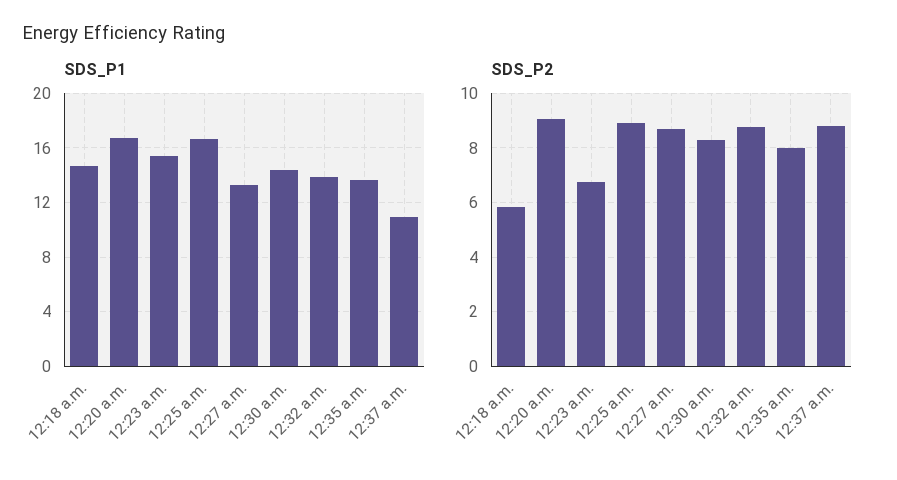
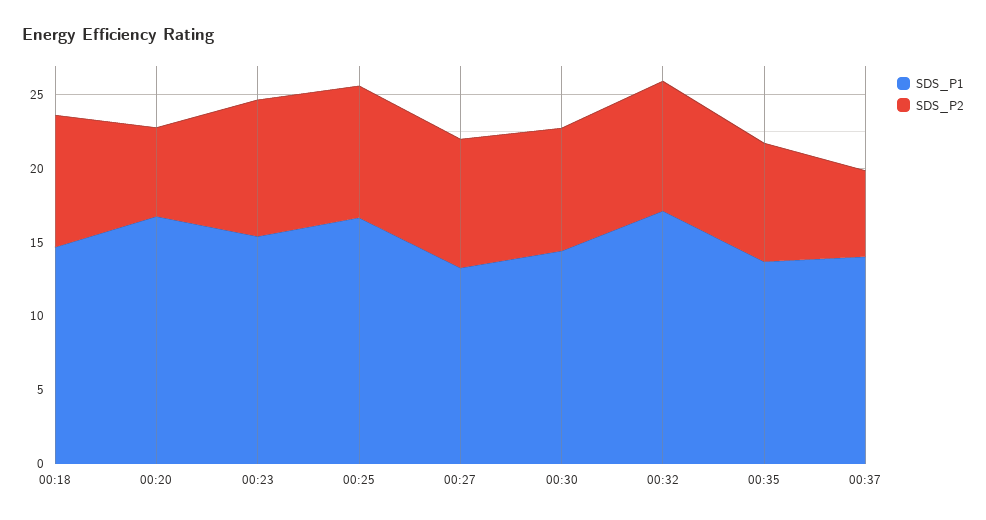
  {
    "SDS_P1": {
      "12:18 a.m.": 14.5,
      "12:20 a.m.": 16.5,
      "12:23 a.m.": 15.5,
      "12:25 a.m.": 16.5,
      "12:27 a.m.": 13.5,
      "12:30 a.m.": 14.5,
-     "12:32 a.m.": 14,
+     "12:32 a.m.": 17,
      "12:35 a.m.": 13.5,
-     "12:37 a.m.": 11
+     "12:37 a.m.": 14
    },
    "SDS_P2": {
-     "12:18 a.m.": 5.75,
+     "12:18 a.m.": 9,
-     "12:20 a.m.": 9,
+     "12:20 a.m.": 6,
-     "12:23 a.m.": 6.75,
+     "12:23 a.m.": 9,
      "12:25 a.m.": 9,
      "12:27 a.m.": 8.75,
      "12:30 a.m.": 8.25,
      "12:32 a.m.": 8.75,
      "12:35 a.m.": 8,
-     "12:37 a.m.": 8.75
+     "12:37 a.m.": 6
    }
  }

